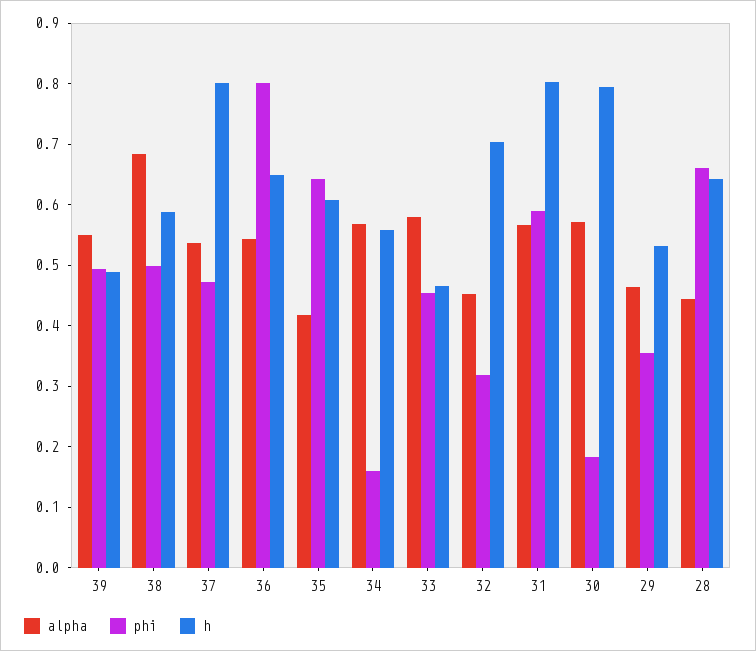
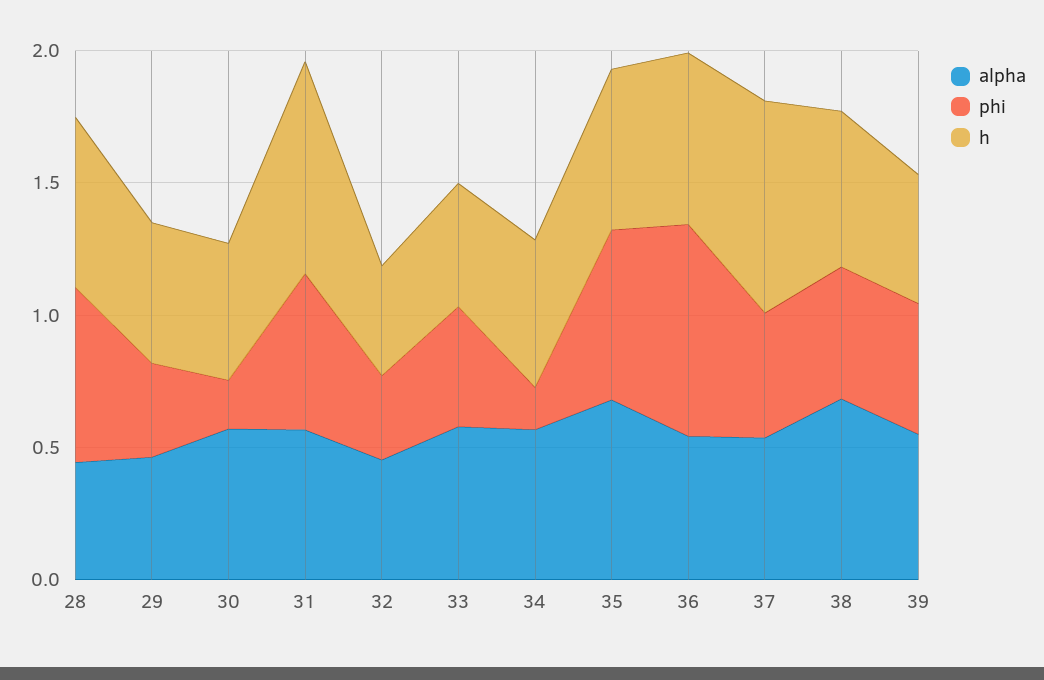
  {
    "alpha": {
      "39": 0.56,
      "38": 0.68,
      "37": 0.54,
      "36": 0.54,
-     "35": 0.42,
+     "35": 0.7,
      "34": 0.56,
      "33": 0.58,
      "32": 0.46,
      "31": 0.56,
      "30": 0.58,
      "29": 0.46,
      "28": 0.44
    },
    "phi": {
      "39": 0.5,
      "38": 0.5,
      "37": 0.48,
      "36": 0.8,
      "35": 0.64,
      "34": 0.16,
      "33": 0.46,
      "32": 0.32,
      "31": 0.58,
      "30": 0.18,
      "29": 0.36,
      "28": 0.66
    },
    "h": {
      "39": 0.48,
      "38": 0.58,
      "37": 0.8,
      "36": 0.64,
      "35": 0.6,
      "34": 0.56,
      "33": 0.46,
-     "32": 0.7,
+     "32": 0.4,
      "31": 0.8,
-     "30": 0.8,
+     "30": 0.5,
      "29": 0.54,
      "28": 0.64
    }
  }

